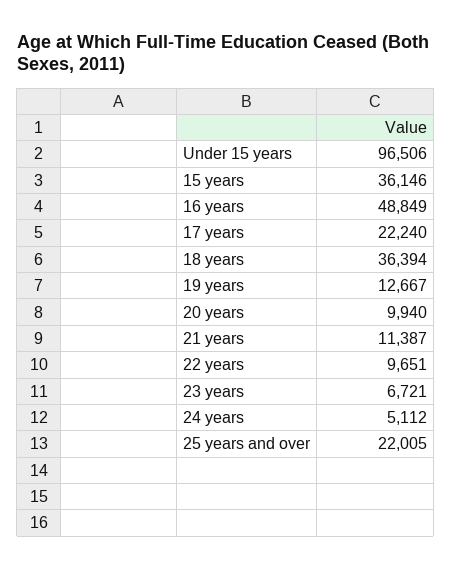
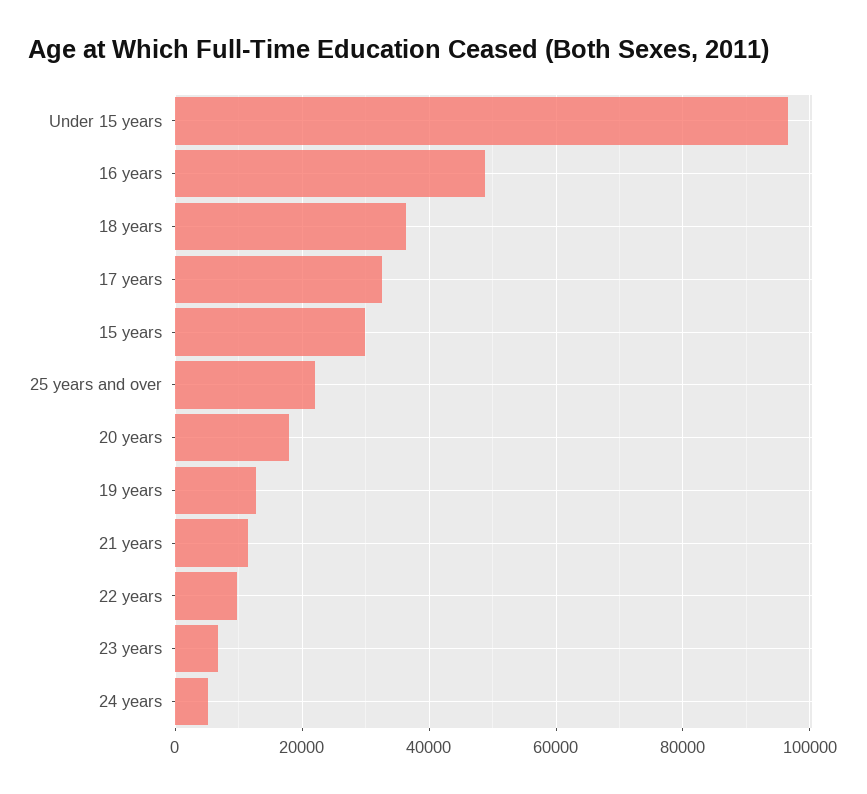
  {
    "Under 15 years": 96506,
-   "15 years": 36146,
+   "15 years": 30000,
    "16 years": 48849,
-   "17 years": 22240,
+   "17 years": 32000,
    "18 years": 36394,
    "19 years": 12667,
-   "20 years": 9940,
+   "20 years": 18000,
    "21 years": 11387,
    "22 years": 9651,
    "23 years": 6721,
    "24 years": 5112,
    "25 years and over": 22005
  }

